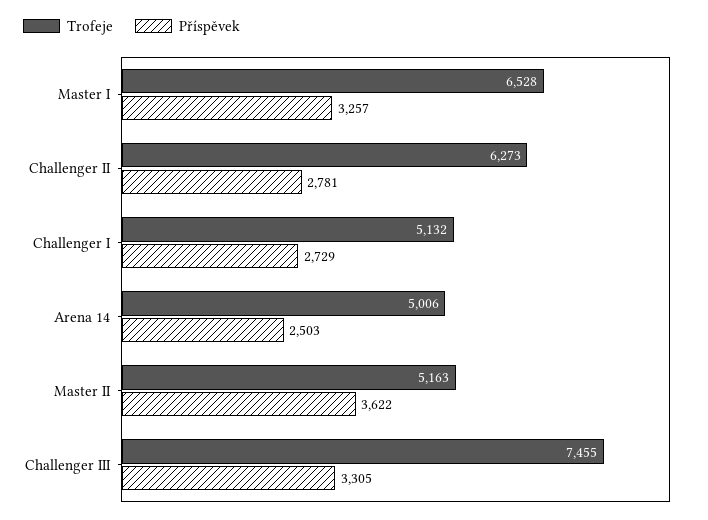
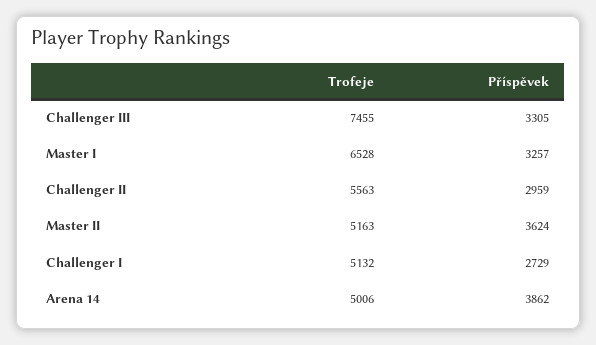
  {
    "Trofeje": {
      "Master I": 6528,
-     "Challenger II": 6273,
+     "Challenger II": 5563,
      "Challenger I": 5132,
      "Arena 14": 5006,
      "Master II": 5163,
      "Challenger III": 7455
    },
    "Příspěvek": {
      "Master I": 3257,
-     "Challenger II": 2781,
+     "Challenger II": 2959,
      "Challenger I": 2729,
-     "Arena 14": 2503,
+     "Arena 14": 3862,
-     "Master II": 3622,
+     "Master II": 3624,
      "Challenger III": 3305
    }
  }

